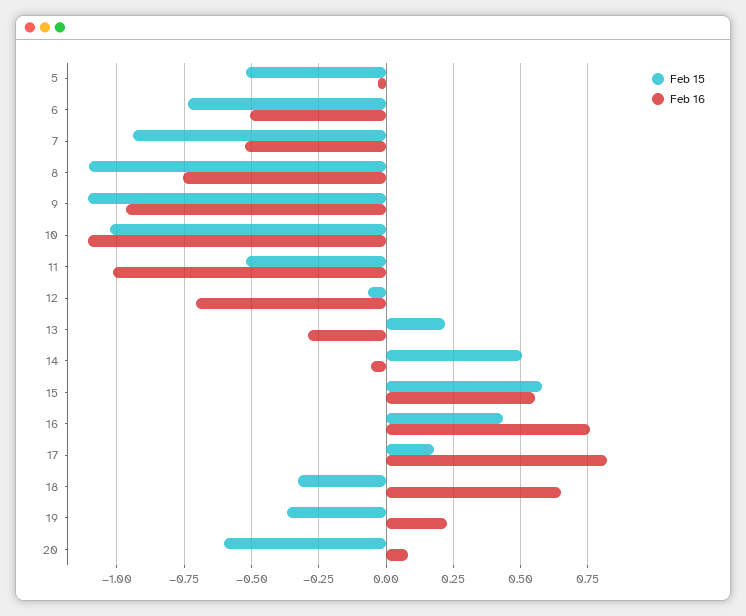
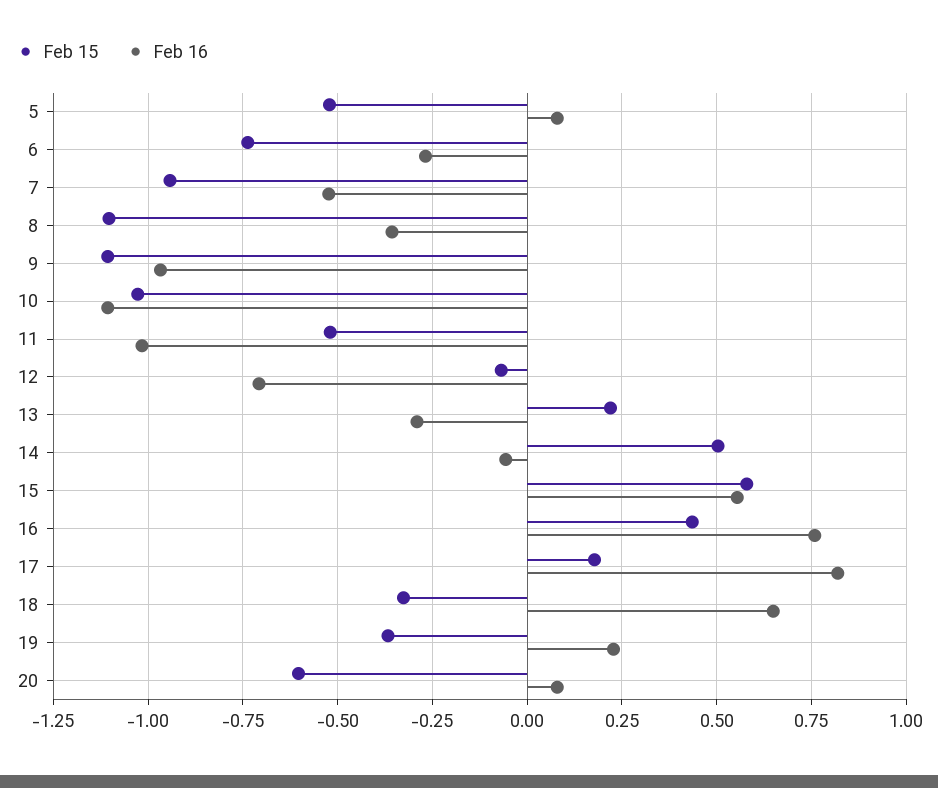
  {
    "Feb 15": {
      "5": -0.525,
      "6": -0.725,
      "7": -0.95,
      "8": -1.1,
      "9": -1.1,
      "10": -1.025,
      "11": -0.525,
      "12": -0.075,
      "13": 0.225,
      "14": 0.5,
      "15": 0.575,
      "16": 0.425,
      "17": 0.175,
      "18": -0.325,
      "19": -0.375,
      "20": -0.6
    },
    "Feb 16": {
-     "5": -0.025,
+     "5": 0.075,
-     "6": -0.5,
+     "6": -0.275,
      "7": -0.525,
-     "8": -0.75,
+     "8": -0.35,
      "9": -0.975,
      "10": -1.1,
      "11": -1.025,
      "12": -0.7,
      "13": -0.3,
      "14": -0.05,
      "15": 0.55,
      "16": 0.75,
      "17": 0.825,
      "18": 0.65,
      "19": 0.225,
      "20": 0.075
    }
  }

